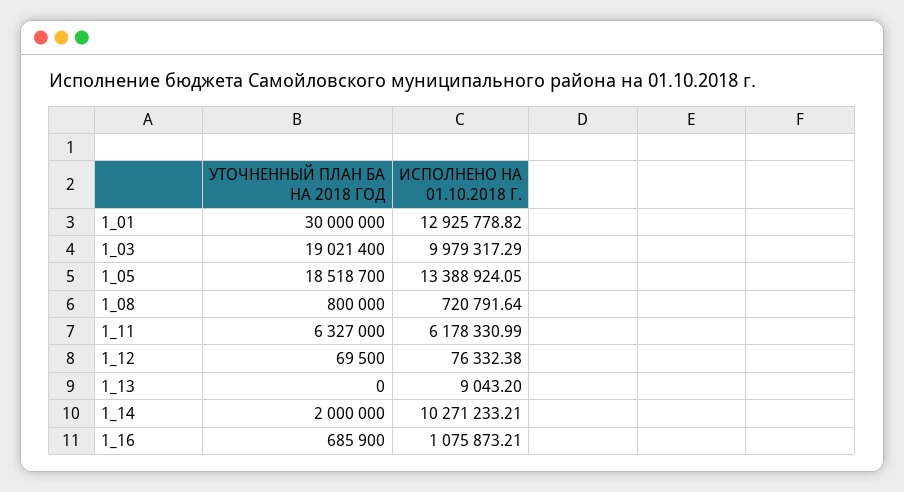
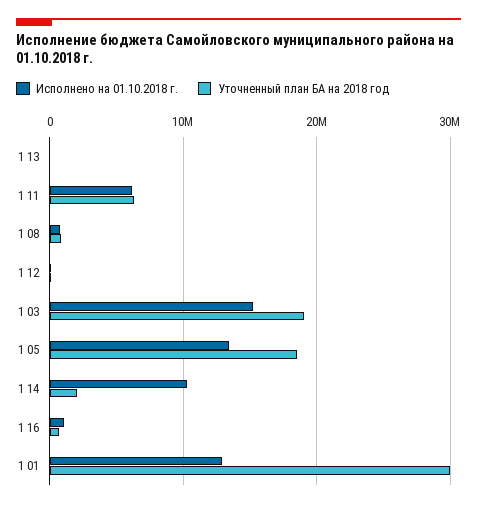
  {
    "УТОЧНЕННЫЙ ПЛАН БА НА 2018 ГОД": {
      "1_01": 30000000,
      "1_03": 19021400,
      "1_05": 18518700,
      "1_08": 800000,
      "1_11": 6327000,
      "1_12": 69500,
      "1_13": 0,
      "1_14": 2000000,
      "1_16": 685900
    },
    "ИСПОЛНЕНО НА 01.10.2018 Г.": {
      "1_01": 12925778.82,
-     "1_03": 9979317.29,
+     "1_03": 15000000,
      "1_05": 13388924.05,
      "1_08": 720791.64,
      "1_11": 6178330.99,
      "1_12": 76332.38,
      "1_13": 9043.2,
      "1_14": 10271233.21,
      "1_16": 1075873.21
    }
  }

